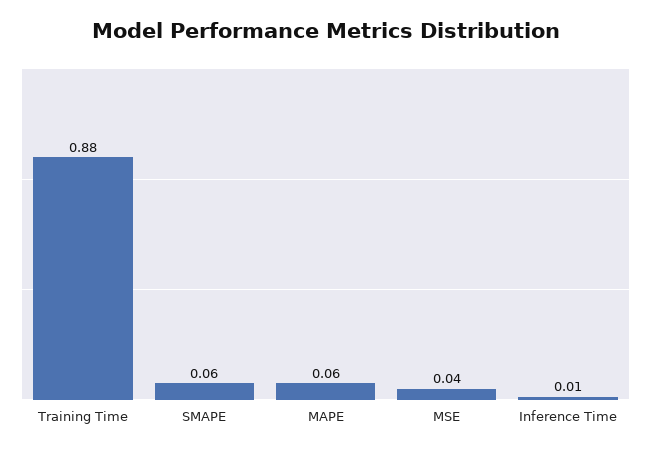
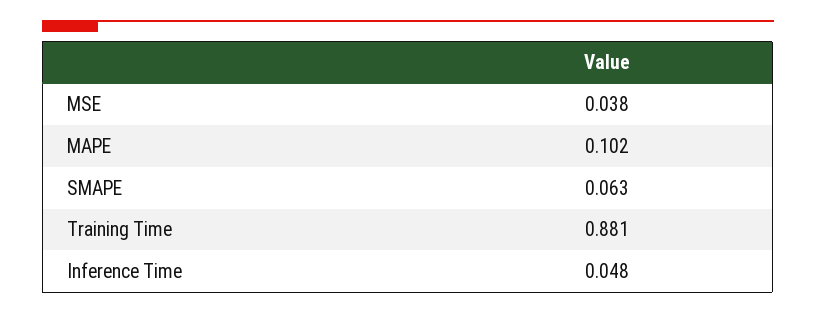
  {
    "Training Time": 0.881,
    "SMAPE": 0.063,
-   "MAPE": 0.06,
+   "MAPE": 0.102,
    "MSE": 0.038,
-   "Inference Time": 0.01
+   "Inference Time": 0.048
  }

